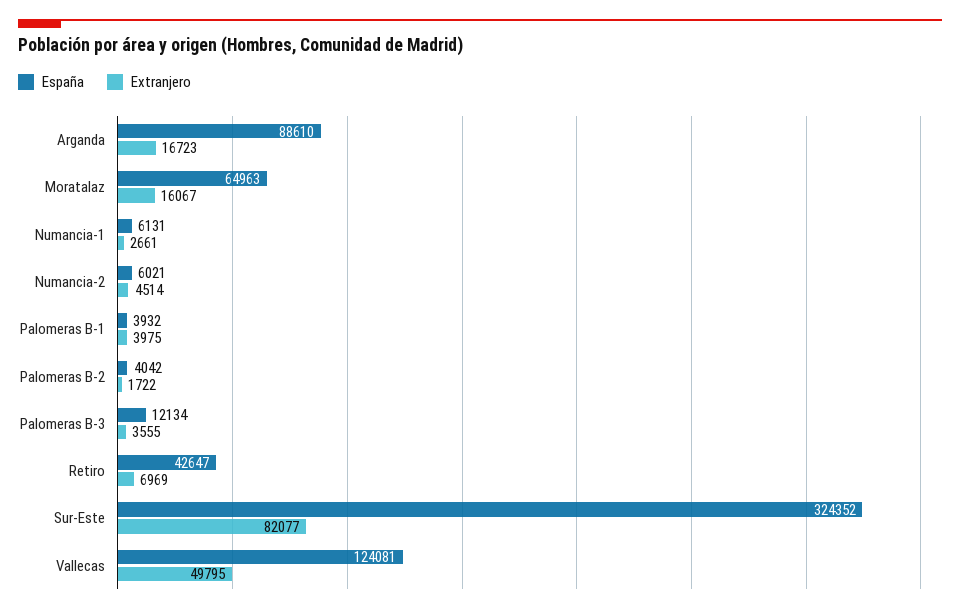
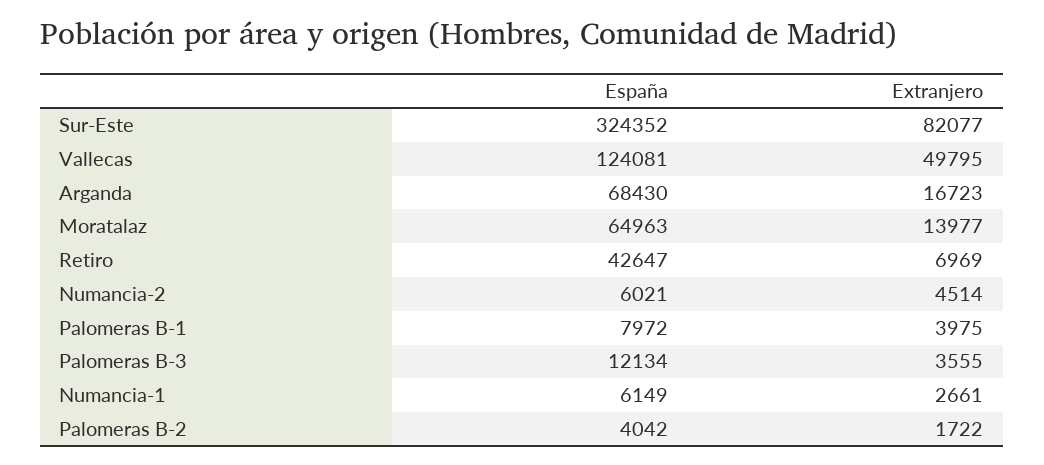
  {
    "España": {
-     "Arganda": 88610,
+     "Arganda": 68430,
      "Moratalaz": 64963,
-     "Numancia-1": 6131,
+     "Numancia-1": 6149,
      "Numancia-2": 6021,
-     "Palomeras B-1": 3932,
+     "Palomeras B-1": 7972,
      "Palomeras B-2": 4042,
      "Palomeras B-3": 12134,
      "Retiro": 42647,
      "Sur-Este": 324352,
      "Vallecas": 124081
    },
    "Extranjero": {
      "Arganda": 16723,
-     "Moratalaz": 16067,
+     "Moratalaz": 13977,
      "Numancia-1": 2661,
      "Numancia-2": 4514,
      "Palomeras B-1": 3975,
      "Palomeras B-2": 1722,
      "Palomeras B-3": 3555,
      "Retiro": 6969,
      "Sur-Este": 82077,
      "Vallecas": 49795
    }
  }

